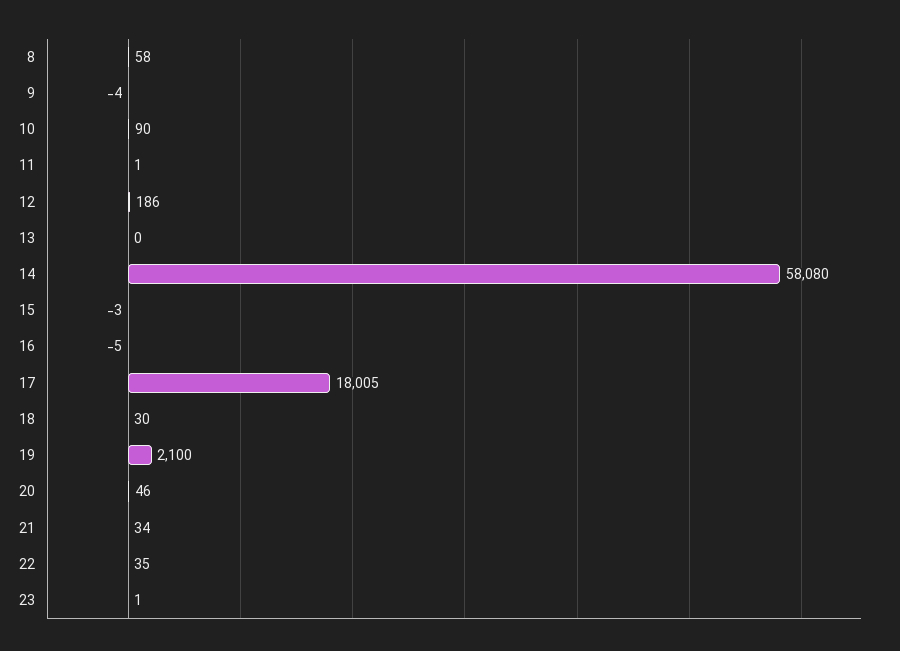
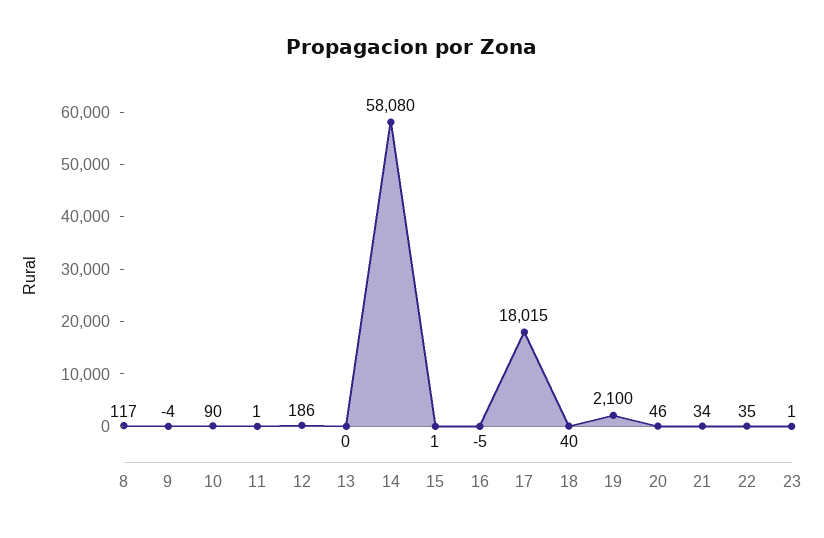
  {
-   "8": 58,
+   "8": 117,
    "9": -4,
    "10": 90,
    "11": 1,
    "12": 186,
    "13": 0,
    "14": 58080,
-   "15": -3,
+   "15": 1,
    "16": -5,
-   "17": 18005,
+   "17": 18015,
-   "18": 30,
+   "18": 40,
    "19": 2100,
    "20": 46,
    "21": 34,
    "22": 35,
    "23": 1
  }

